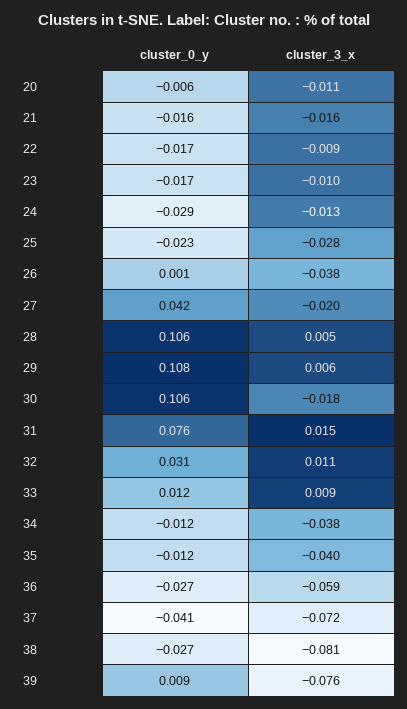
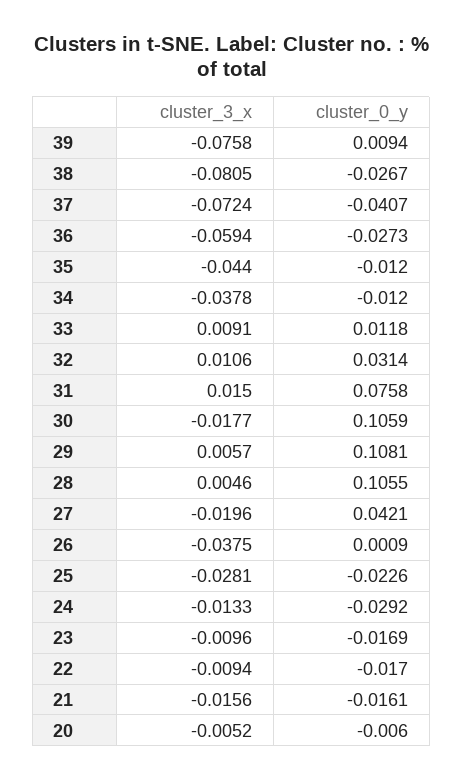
  {
    "cluster_0_y": {
      "20": -0.006,
      "21": -0.0161,
      "22": -0.017,
      "23": -0.0169,
      "24": -0.0292,
      "25": -0.0226,
      "26": 0.0009,
      "27": 0.0421,
      "28": 0.1055,
      "29": 0.1081,
      "30": 0.1059,
      "31": 0.0758,
      "32": 0.0314,
      "33": 0.0118,
      "34": -0.012,
      "35": -0.012,
      "36": -0.0273,
      "37": -0.0407,
      "38": -0.0267,
      "39": 0.0094
    },
    "cluster_3_x": {
-     "20": -0.011,
+     "20": -0.0052,
      "21": -0.0156,
      "22": -0.0094,
      "23": -0.0096,
      "24": -0.0133,
      "25": -0.0281,
      "26": -0.0375,
      "27": -0.0196,
      "28": 0.0046,
      "29": 0.0057,
      "30": -0.0177,
      "31": 0.015,
      "32": 0.0106,
      "33": 0.0091,
      "34": -0.0378,
-     "35": -0.04,
+     "35": -0.044,
      "36": -0.0594,
      "37": -0.0724,
      "38": -0.0805,
      "39": -0.0758
    }
  }

